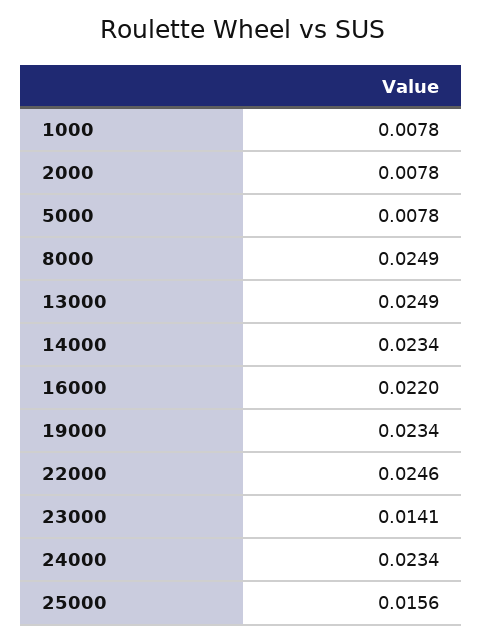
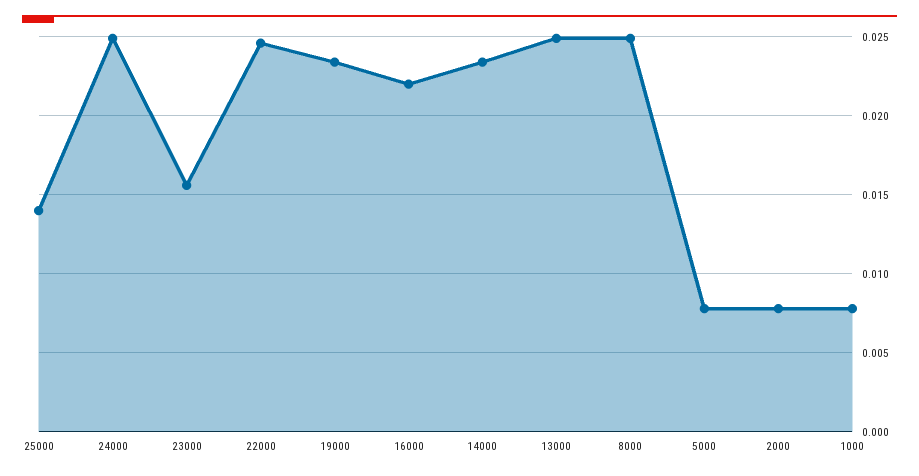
  {
    "1000": 0.0078,
    "2000": 0.0078,
    "5000": 0.0078,
    "8000": 0.0249,
    "13000": 0.0249,
    "14000": 0.0234,
    "16000": 0.022,
    "19000": 0.0234,
    "22000": 0.0246,
-   "23000": 0.0141,
+   "23000": 0.0155,
-   "24000": 0.0234,
+   "24000": 0.025,
-   "25000": 0.0156
+   "25000": 0.014
  }

